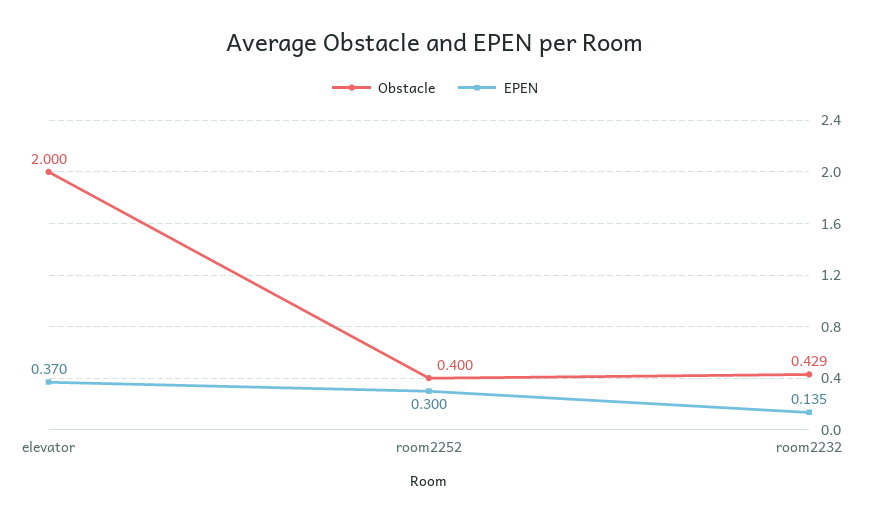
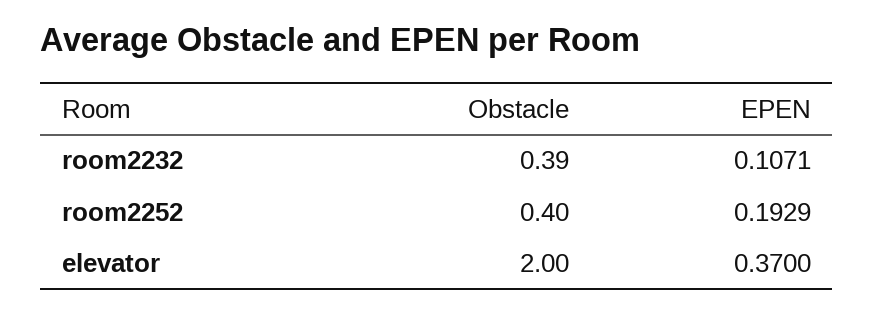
  {
    "Obstacle": {
      "elevator": 2,
      "room2252": 0.4,
-     "room2232": 0.429
+     "room2232": 0.39
    },
    "EPEN": {
      "elevator": 0.37,
-     "room2252": 0.3,
+     "room2252": 0.1929,
-     "room2232": 0.135
+     "room2232": 0.1071
    }
  }

